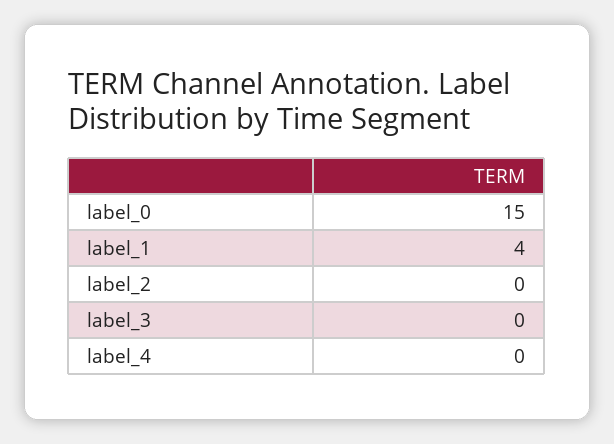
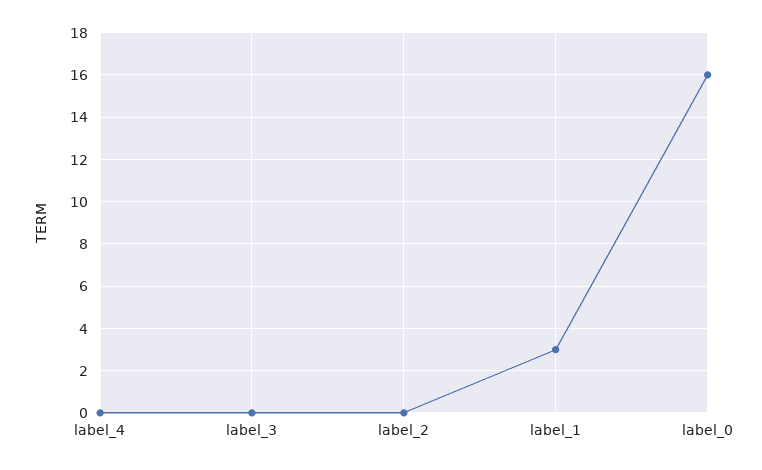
  {
-   "label_0": 15,
+   "label_0": 16,
-   "label_1": 4,
+   "label_1": 3,
    "label_2": 0,
    "label_3": 0,
    "label_4": 0
  }

